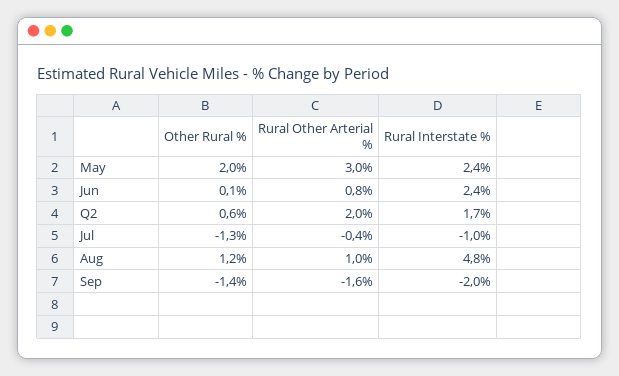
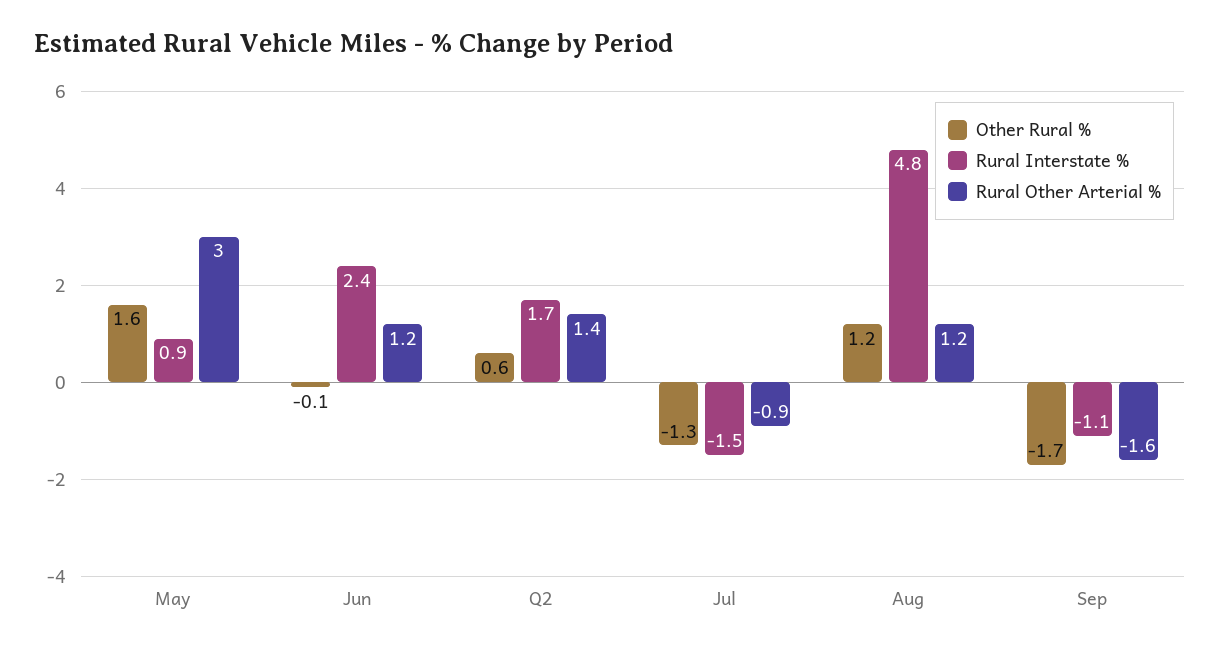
  {
    "Other Rural %": {
-     "May": 2,
+     "May": 1.6,
-     "Jun": 0.1,
+     "Jun": -0.1,
      "Q2": 0.6,
      "Jul": -1.3,
      "Aug": 1.2,
-     "Sep": -1.4
+     "Sep": -1.7
    },
    "Rural Other Arterial %": {
      "May": 3,
-     "Jun": 0.8,
+     "Jun": 1.2,
-     "Q2": 2,
+     "Q2": 1.4,
-     "Jul": -0.4,
+     "Jul": -0.9,
-     "Aug": 1,
+     "Aug": 1.2,
      "Sep": -1.6
    },
    "Rural Interstate %": {
-     "May": 2.4,
+     "May": 0.9,
      "Jun": 2.4,
      "Q2": 1.7,
-     "Jul": -1,
+     "Jul": -1.5,
      "Aug": 4.8,
-     "Sep": -2
+     "Sep": -1.1
    }
  }

